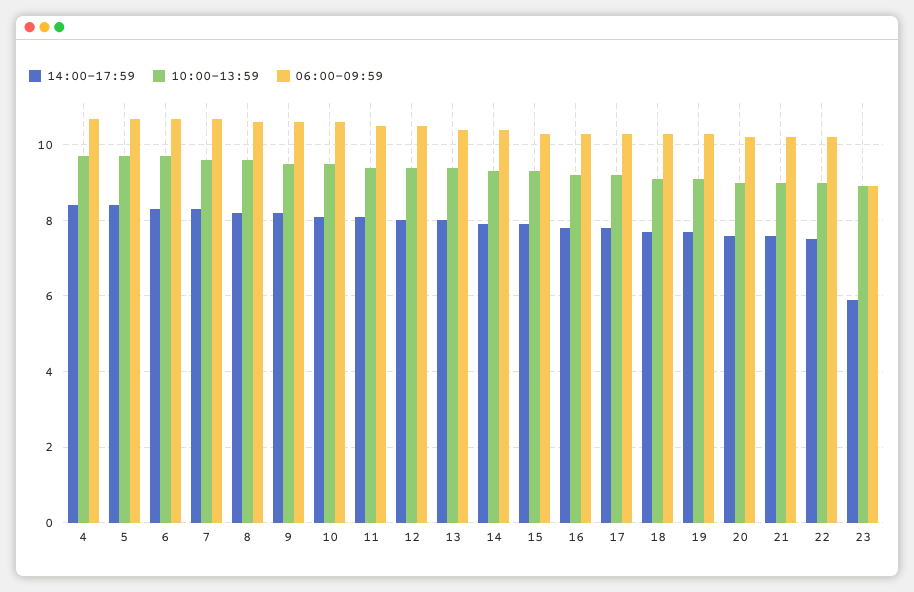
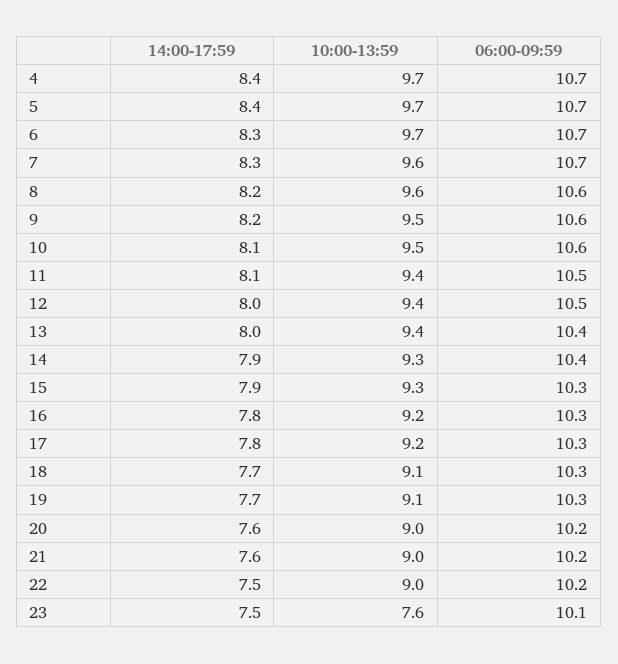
  {
    "14:00-17:59": {
      "4": 8.4,
      "5": 8.4,
      "6": 8.3,
      "7": 8.3,
      "8": 8.2,
      "9": 8.2,
      "10": 8.1,
      "11": 8.1,
      "12": 8,
      "13": 8,
      "14": 7.9,
      "15": 7.9,
      "16": 7.8,
      "17": 7.8,
      "18": 7.7,
      "19": 7.7,
      "20": 7.6,
      "21": 7.6,
      "22": 7.5,
-     "23": 6
+     "23": 7.5
    },
    "10:00-13:59": {
      "4": 9.7,
      "5": 9.7,
      "6": 9.7,
      "7": 9.6,
      "8": 9.6,
      "9": 9.5,
      "10": 9.5,
      "11": 9.4,
      "12": 9.4,
      "13": 9.4,
      "14": 9.3,
      "15": 9.3,
      "16": 9.2,
      "17": 9.2,
      "18": 9.1,
      "19": 9.1,
      "20": 9,
      "21": 9,
      "22": 9,
-     "23": 9
+     "23": 7.6
    },
    "06:00-09:59": {
      "4": 10.7,
      "5": 10.7,
      "6": 10.7,
      "7": 10.7,
      "8": 10.6,
      "9": 10.6,
      "10": 10.6,
      "11": 10.5,
      "12": 10.5,
      "13": 10.4,
      "14": 10.4,
      "15": 10.3,
      "16": 10.3,
      "17": 10.3,
      "18": 10.3,
      "19": 10.3,
      "20": 10.2,
      "21": 10.2,
      "22": 10.2,
-     "23": 9
+     "23": 10.1
    }
  }

